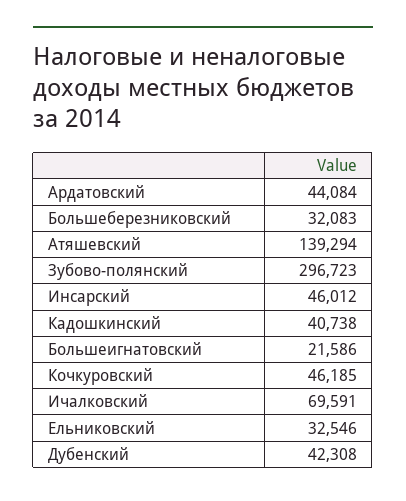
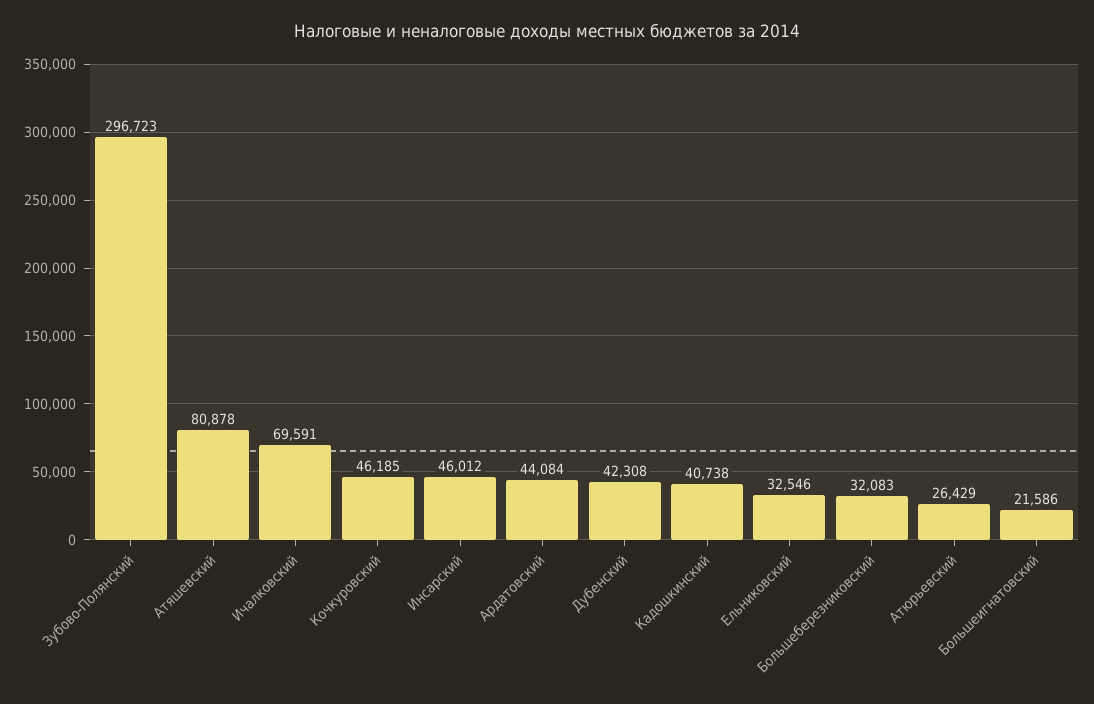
  {
    "Ардатовский": 44084,
    "Большеберезниковский": 32083,
-   "Атяшевский": 139294,
+   "Атяшевский": 80878,
    "Зубово-полянский": 296723,
    "Инсарский": 46012,
    "Кадошкинский": 40738,
    "Большеигнатовский": 21586,
    "Кочкуровский": 46185,
    "Ичалковский": 69591,
    "Ельниковский": 32546,
-   "Дубенский": 42308
+   "Дубенский": 42308,
+   "Атюрьевский": 26429
  }

